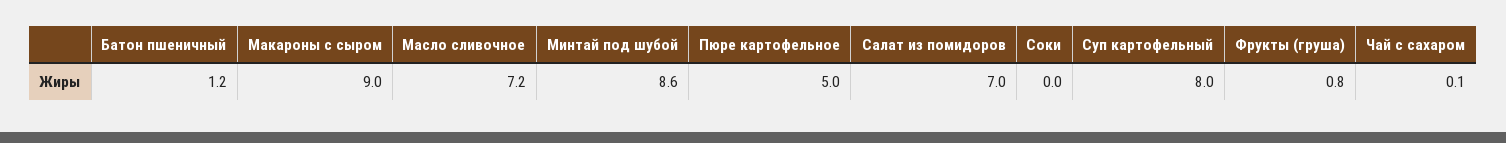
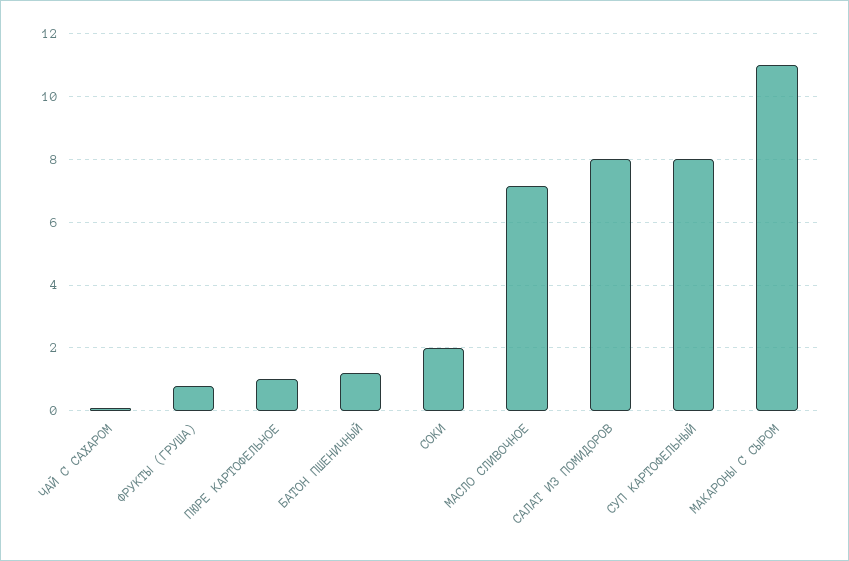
  {
    "Батон пшеничный": 1.2,
-   "Макароны с сыром": 9,
+   "Макароны с сыром": 11,
    "Масло сливочное": 7.2,
-   "Минтай под шубой": 8.6,
-   "Пюре картофельное": 5,
+   "Пюре картофельное": 1,
-   "Салат из помидоров": 7,
+   "Салат из помидоров": 8,
-   "Соки": 0,
+   "Соки": 2,
    "Суп картофельный": 8,
    "Фрукты (груша)": 0.8,
    "Чай с сахаром": 0.1
  }

